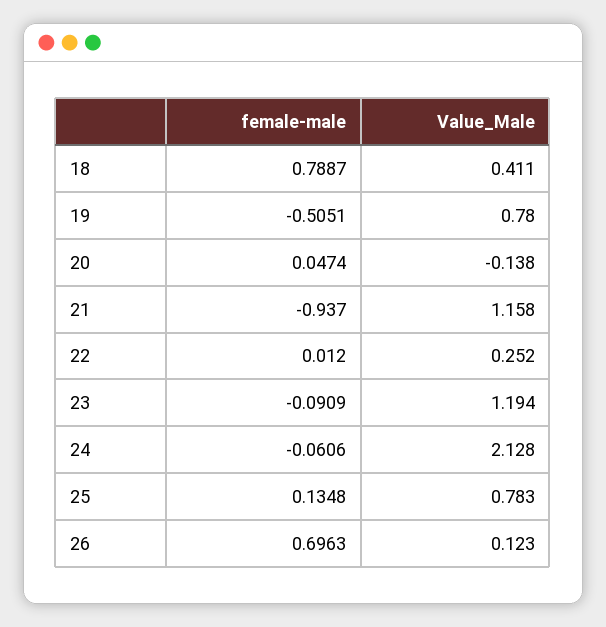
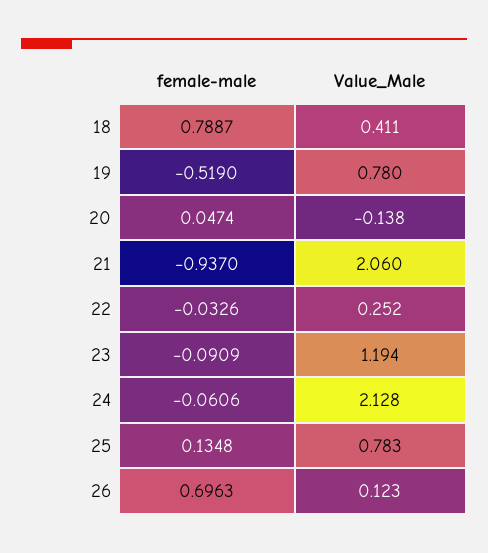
  {
    "female-male": {
      "18": 0.7887,
-     "19": -0.5051,
+     "19": -0.519,
      "20": 0.0474,
      "21": -0.937,
-     "22": 0.012,
+     "22": -0.0326,
      "23": -0.0909,
      "24": -0.0606,
      "25": 0.1348,
      "26": 0.6963
    },
    "Value_Male": {
      "18": 0.411,
      "19": 0.78,
      "20": -0.138,
-     "21": 1.158,
+     "21": 2.06,
      "22": 0.252,
      "23": 1.194,
      "24": 2.128,
      "25": 0.783,
      "26": 0.123
    }
  }

